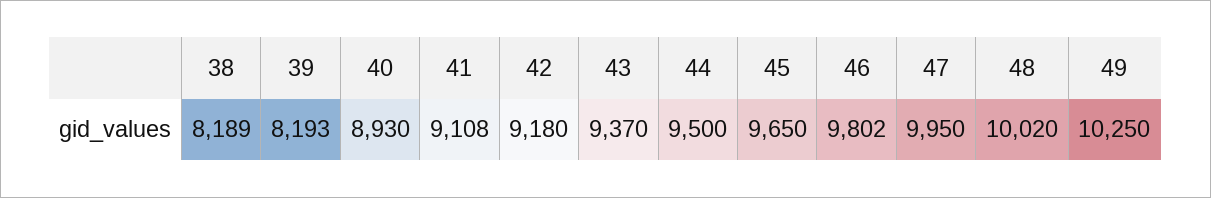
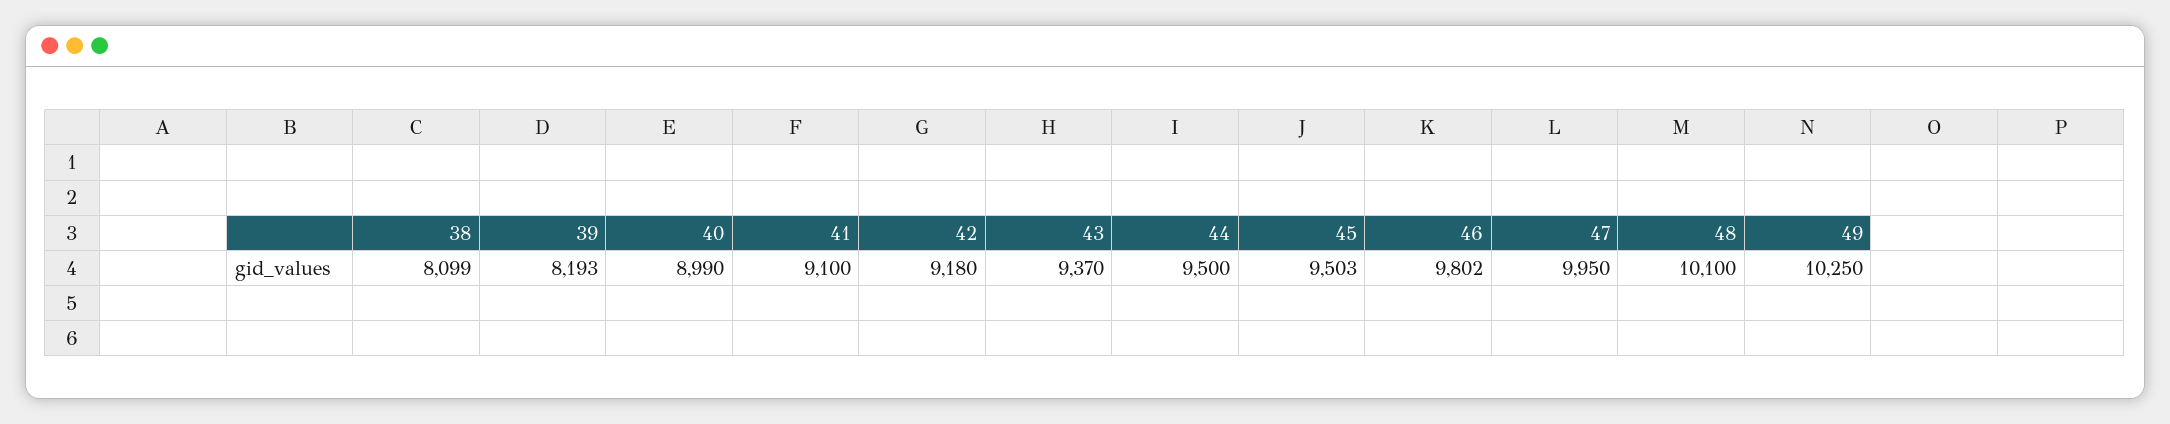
  {
-   "38": 8189,
+   "38": 8099,
    "39": 8193,
-   "40": 8930,
+   "40": 8990,
-   "41": 9108,
+   "41": 9100,
    "42": 9180,
    "43": 9370,
    "44": 9500,
-   "45": 9650,
+   "45": 9503,
    "46": 9802,
    "47": 9950,
-   "48": 10020,
+   "48": 10100,
    "49": 10250
  }

